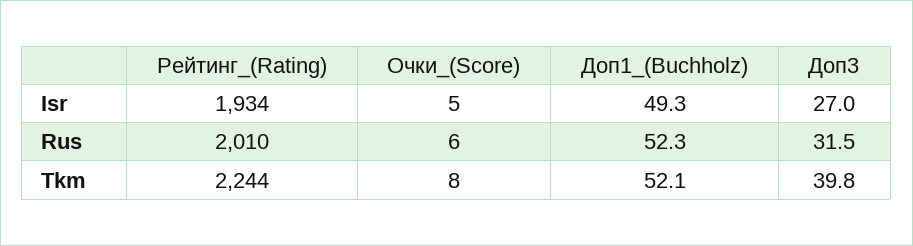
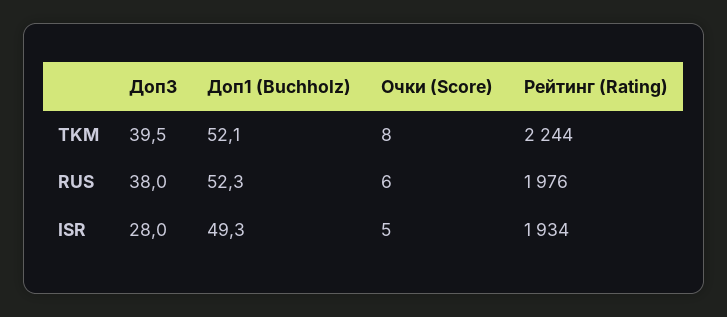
  {
    "Рейтинг_(Rating)": {
      "Isr": 1934,
-     "Rus": 2010,
+     "Rus": 1976,
      "Tkm": 2244
    },
    "Очки_(Score)": {
      "Isr": 5,
      "Rus": 6,
      "Tkm": 8
    },
    "Доп1_(Buchholz)": {
      "Isr": 49.3,
      "Rus": 52.3,
      "Tkm": 52.1
    },
    "Доп3": {
-     "Isr": 27,
+     "Isr": 28,
-     "Rus": 31.5,
+     "Rus": 38,
-     "Tkm": 39.8
+     "Tkm": 39.5
    }
  }

